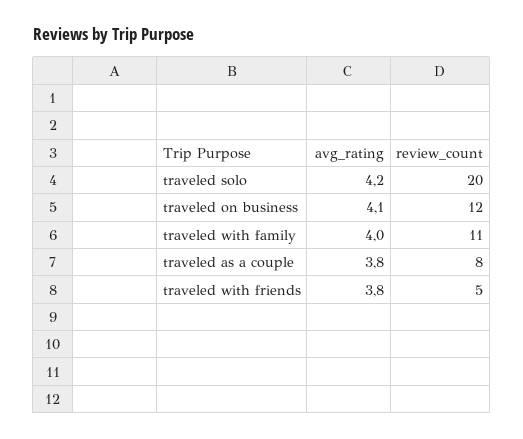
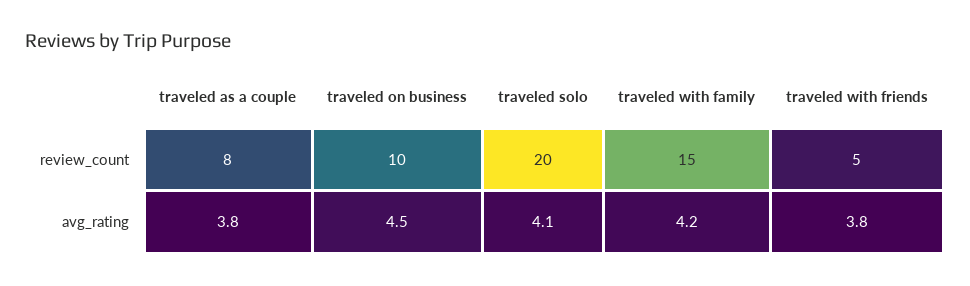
  {
    "avg_rating": {
-     "traveled solo": 4.2,
+     "traveled solo": 4.1,
-     "traveled on business": 4.1,
+     "traveled on business": 4.5,
-     "traveled with family": 4,
+     "traveled with family": 4.2,
      "traveled as a couple": 3.8,
      "traveled with friends": 3.8
    },
    "review_count": {
      "traveled solo": 20,
-     "traveled on business": 12,
+     "traveled on business": 10,
-     "traveled with family": 11,
+     "traveled with family": 15,
      "traveled as a couple": 8,
      "traveled with friends": 5
    }
  }

